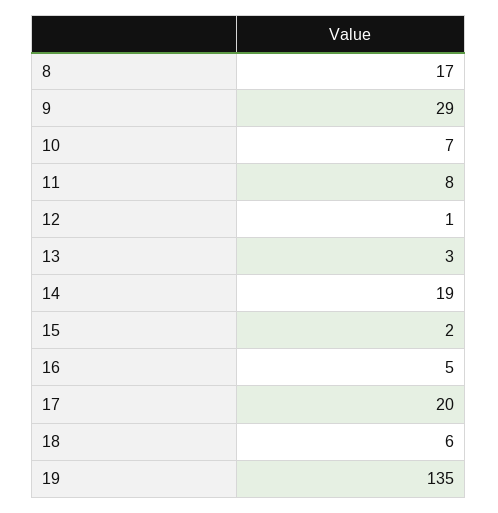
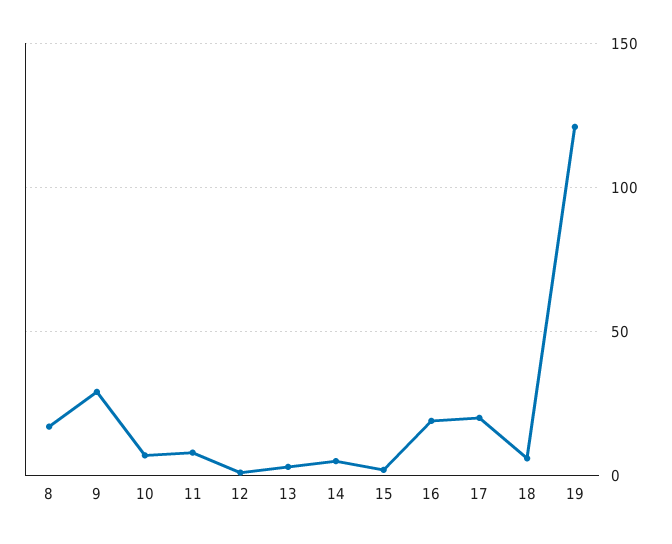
  {
    "8": 17,
    "9": 29,
    "10": 7,
    "11": 8,
    "12": 1,
    "13": 3,
-   "14": 19,
+   "14": 5,
    "15": 2,
-   "16": 5,
+   "16": 20,
    "17": 20,
    "18": 6,
-   "19": 135
+   "19": 120
  }

